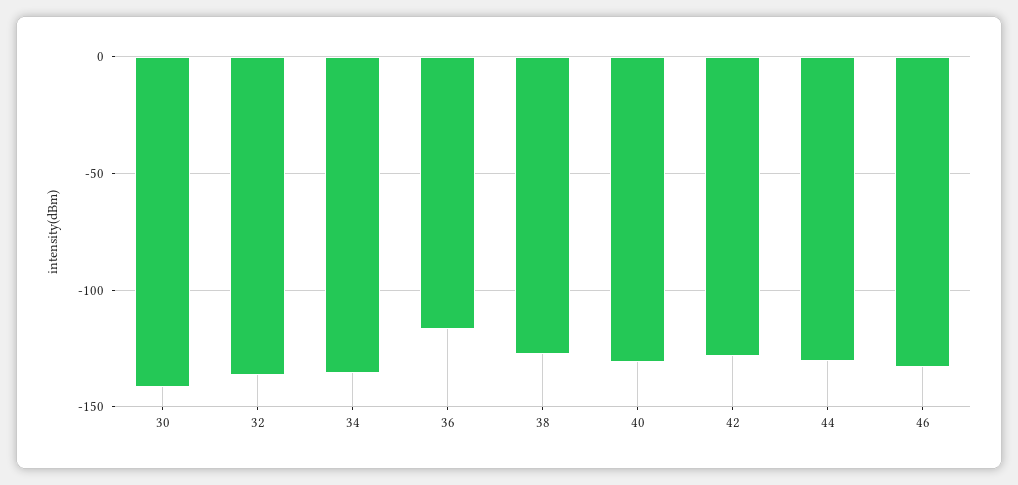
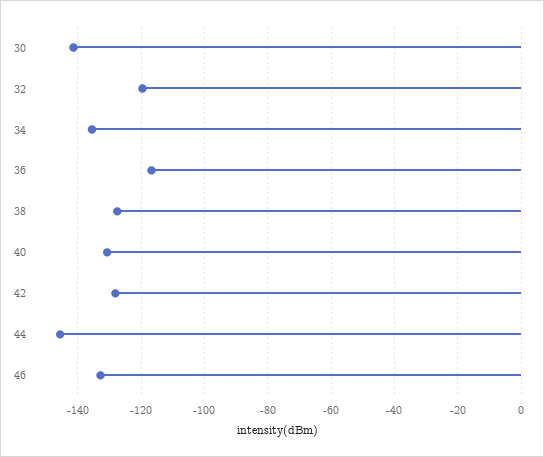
  {
    "30": -142,
-   "32": -135,
+   "32": -120,
    "34": -136,
    "36": -116,
    "38": -128,
    "40": -130,
    "42": -128,
-   "44": -130,
+   "44": -146,
    "46": -132
  }

